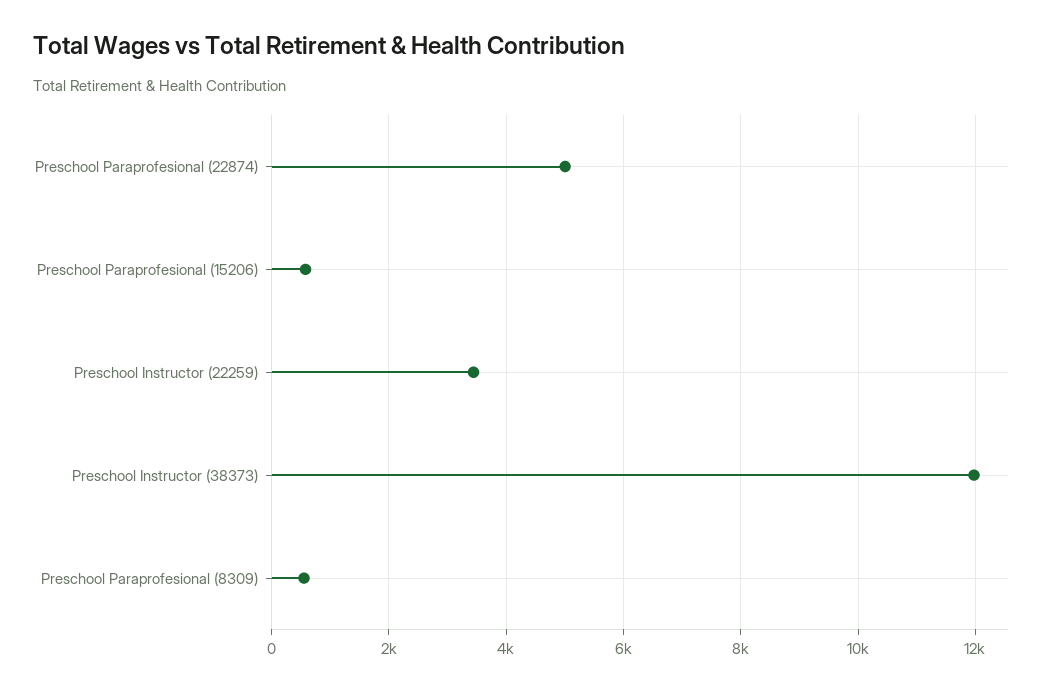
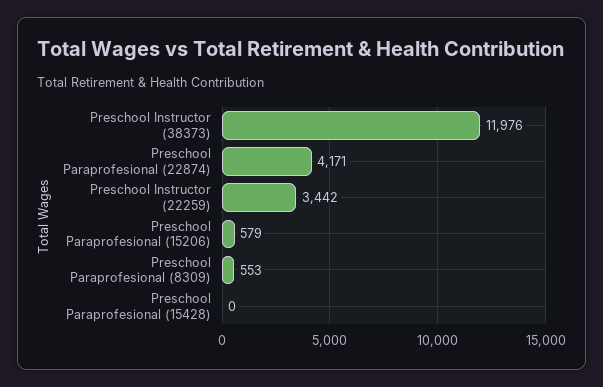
  {
-   "Preschool Paraprofesional (22874)": 5000,
+   "Preschool Paraprofesional (22874)": 4171,
    "Preschool Paraprofesional (15206)": 579,
    "Preschool Instructor (22259)": 3442,
    "Preschool Instructor (38373)": 11976,
-   "Preschool Paraprofesional (8309)": 553
+   "Preschool Paraprofesional (8309)": 553,
+   "Preschool Paraprofesional (15428)": 0
  }

